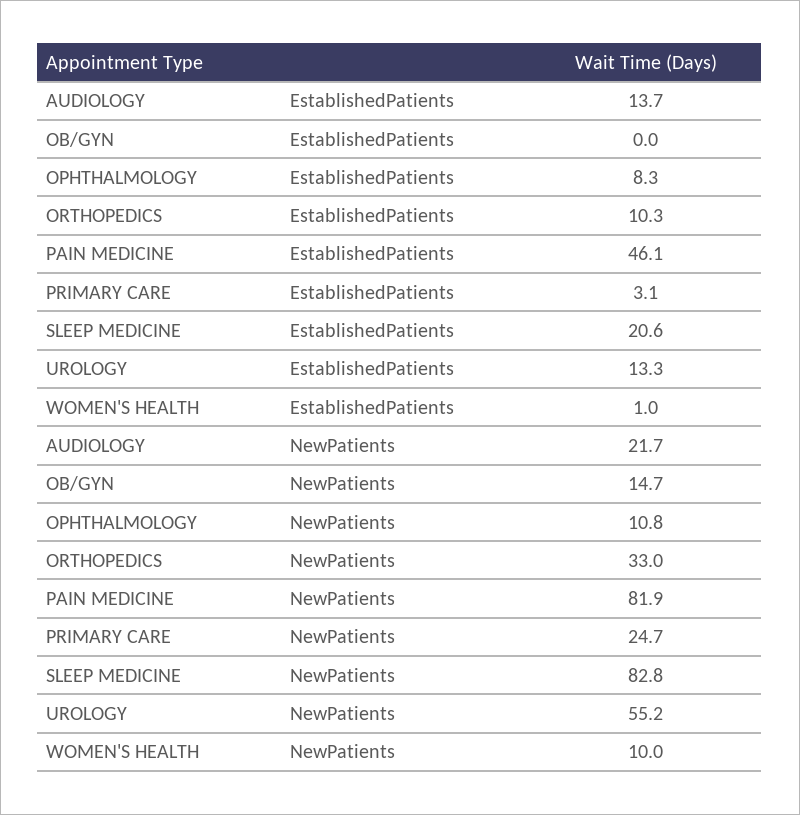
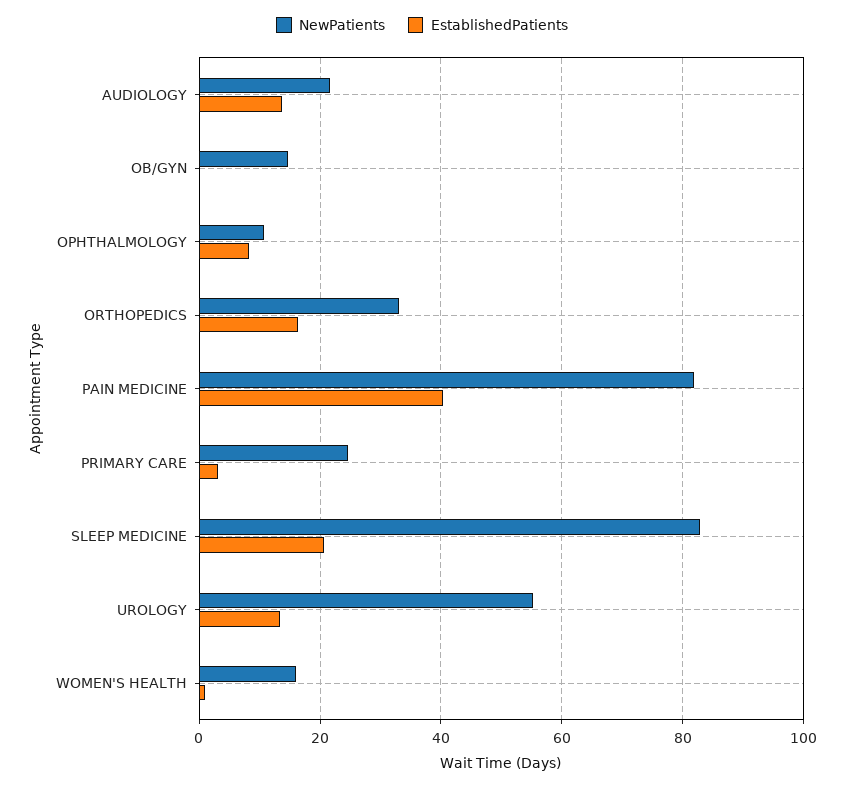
  {
    "EstablishedPatients": {
      "AUDIOLOGY": 13.7,
      "OB/GYN": 0,
      "OPHTHALMOLOGY": 8.3,
-     "ORTHOPEDICS": 10.3,
+     "ORTHOPEDICS": 16,
-     "PAIN MEDICINE": 46.1,
+     "PAIN MEDICINE": 40,
      "PRIMARY CARE": 3.1,
      "SLEEP MEDICINE": 20.6,
      "UROLOGY": 13.3,
      "WOMEN'S HEALTH": 1
    },
    "NewPatients": {
      "AUDIOLOGY": 21.7,
      "OB/GYN": 14.7,
      "OPHTHALMOLOGY": 10.8,
      "ORTHOPEDICS": 33,
      "PAIN MEDICINE": 81.9,
      "PRIMARY CARE": 24.7,
      "SLEEP MEDICINE": 82.8,
      "UROLOGY": 55.2,
-     "WOMEN'S HEALTH": 10
+     "WOMEN'S HEALTH": 16
    }
  }

